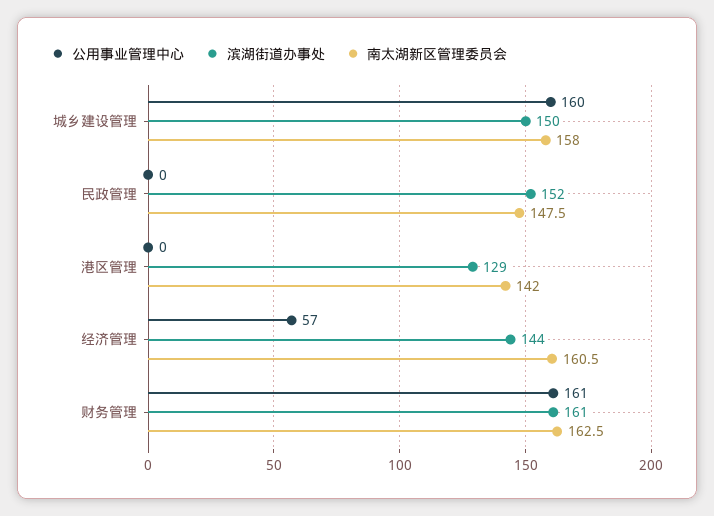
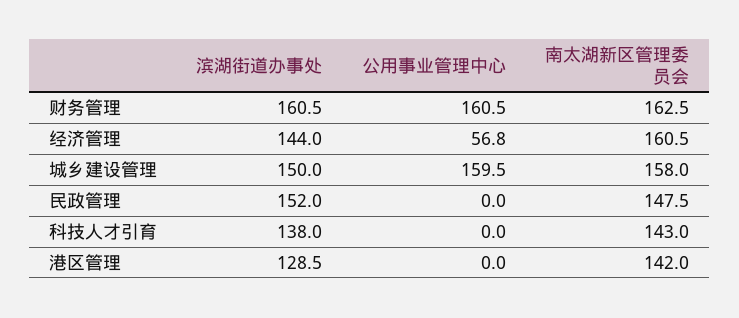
  {
    "公用事业管理中心": {
      "城乡建设管理": 159.5,
      "民政管理": 0,
      "港区管理": 0,
      "经济管理": 56.8,
-     "财务管理": 160.5
+     "财务管理": 160.5,
+     "科技人才引育": 0
    },
    "滨湖街道办事处": {
      "城乡建设管理": 150,
      "民政管理": 152,
      "港区管理": 128.5,
      "经济管理": 144,
-     "财务管理": 160.5
+     "财务管理": 160.5,
+     "科技人才引育": 138
    },
    "南太湖新区管理委员会": {
      "城乡建设管理": 158,
      "民政管理": 147.5,
      "港区管理": 142,
      "经济管理": 160.5,
-     "财务管理": 162.5
+     "财务管理": 162.5,
+     "科技人才引育": 143
    }
  }

